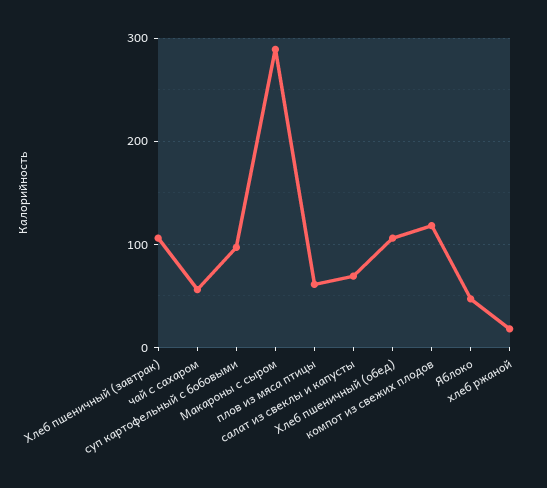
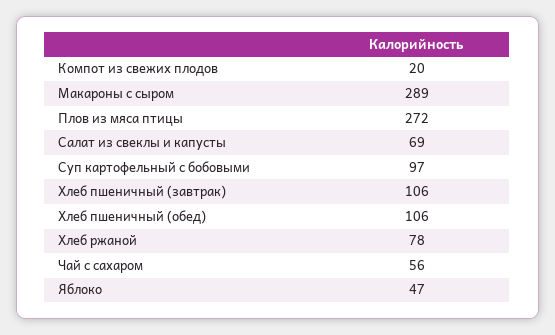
  {
    "Хлеб пшеничный (завтрак)": 106,
    "чай с сахаром": 56,
    "суп картофельный с бобовыми": 97,
    "Макароны с сыром": 289,
-   "плов из мяса птицы": 60,
+   "плов из мяса птицы": 272,
    "салат из свеклы и капусты": 69,
    "Хлеб пшеничный (обед)": 106,
-   "компот из свежих плодов": 120,
+   "компот из свежих плодов": 20,
    "Яблоко": 47,
-   "хлеб ржаной": 20
+   "хлеб ржаной": 78
  }

